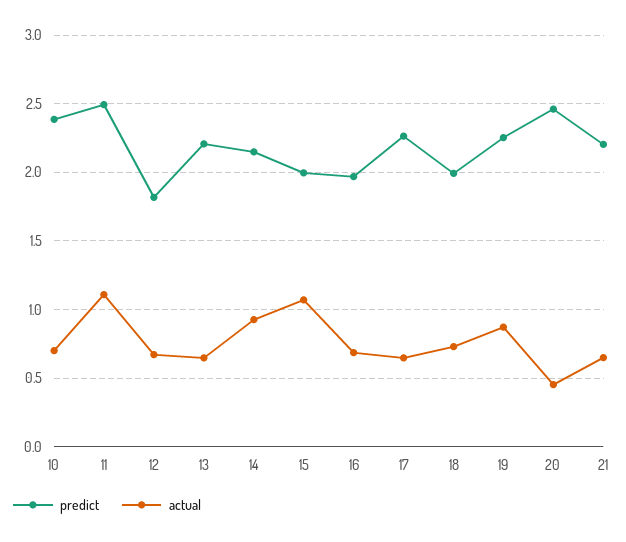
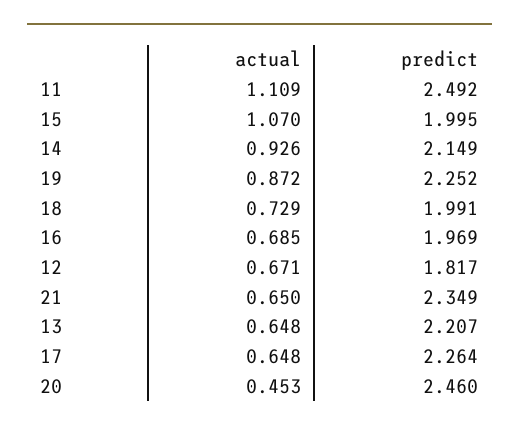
  {
    "predict": {
-     "10": 2.4,
      "11": 2.492,
      "12": 1.817,
      "13": 2.207,
      "14": 2.149,
      "15": 1.995,
      "16": 1.969,
      "17": 2.264,
      "18": 1.991,
      "19": 2.252,
      "20": 2.46,
-     "21": 2.2
+     "21": 2.349
    },
    "actual": {
-     "10": 0.7,
      "11": 1.109,
      "12": 0.671,
      "13": 0.648,
      "14": 0.926,
      "15": 1.07,
      "16": 0.685,
      "17": 0.648,
      "18": 0.729,
      "19": 0.872,
      "20": 0.453,
      "21": 0.65
    }
  }

